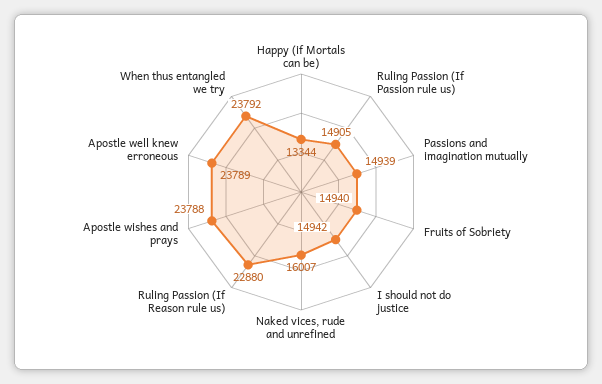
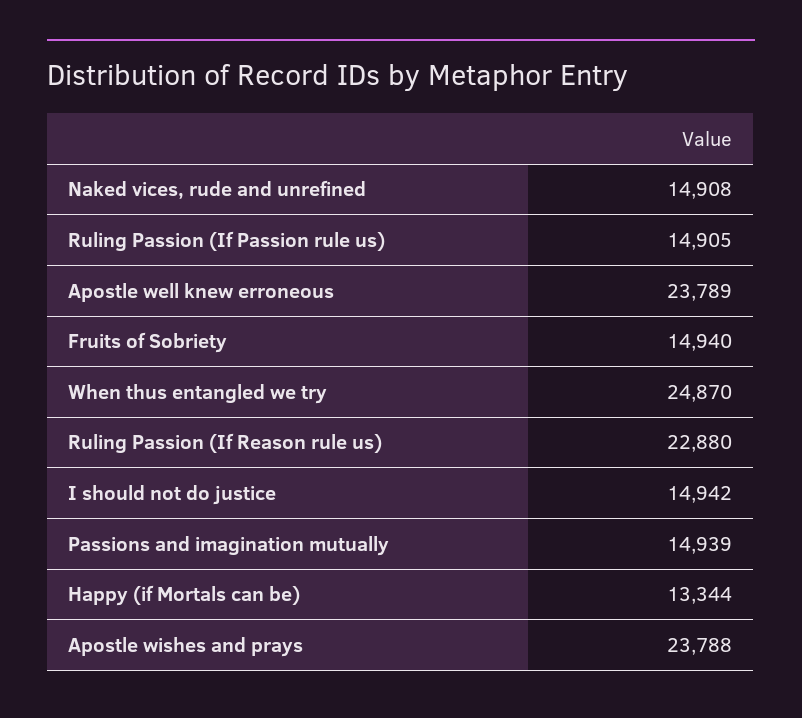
  {
    "Happy (if Mortals can be)": 13344,
    "Ruling Passion (If Passion rule us)": 14905,
    "Passions and imagination mutually": 14939,
    "Fruits of Sobriety": 14940,
    "I should not do justice": 14942,
-   "Naked vices, rude and unrefined": 16007,
+   "Naked vices, rude and unrefined": 14908,
    "Ruling Passion (If Reason rule us)": 22880,
    "Apostle wishes and prays": 23788,
    "Apostle well knew erroneous": 23789,
-   "When thus entangled we try": 23792
+   "When thus entangled we try": 24870
  }

